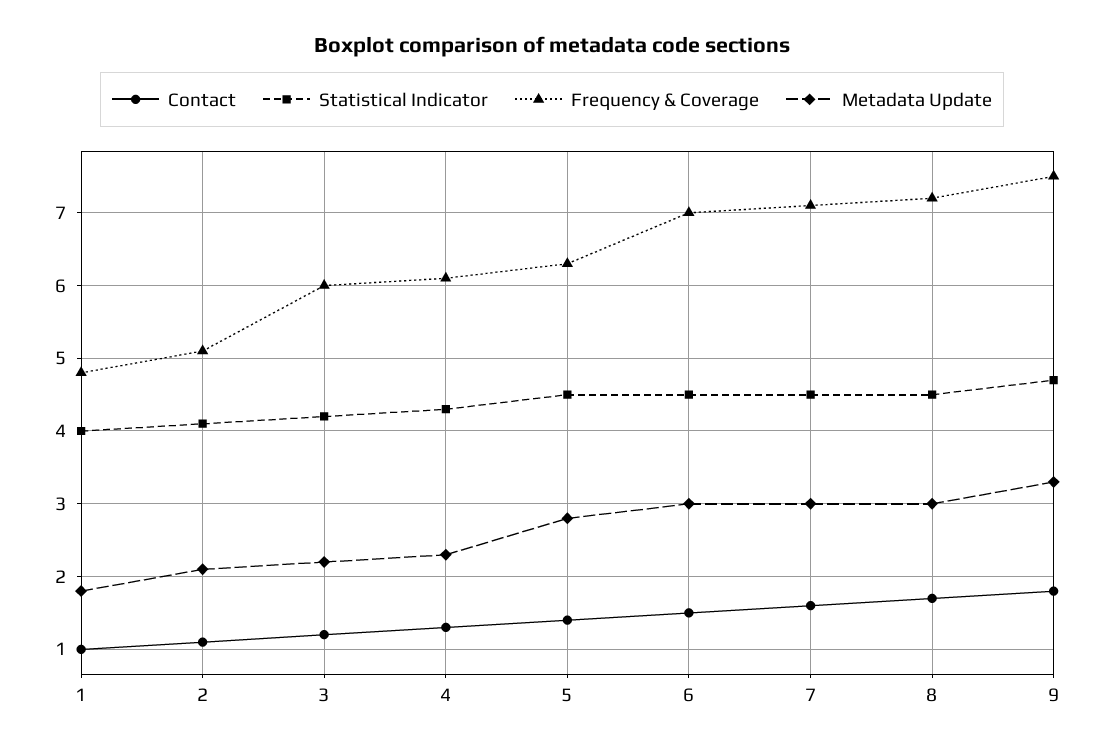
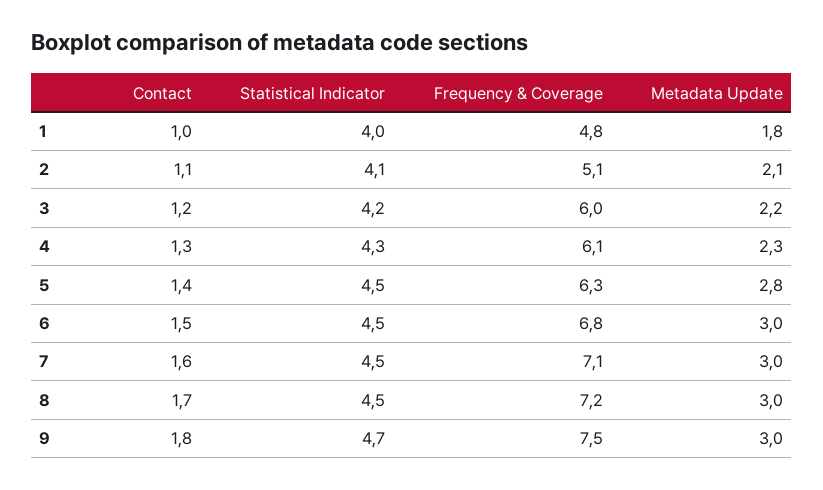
  {
    "Contact": {
      "1": 1,
      "2": 1.1,
      "3": 1.2,
      "4": 1.3,
      "5": 1.4,
      "6": 1.5,
      "7": 1.6,
      "8": 1.7,
      "9": 1.8
    },
    "Statistical Indicator": {
      "1": 4,
      "2": 4.1,
      "3": 4.2,
      "4": 4.3,
      "5": 4.5,
      "6": 4.5,
      "7": 4.5,
      "8": 4.5,
      "9": 4.7
    },
    "Frequency & Coverage": {
      "1": 4.8,
      "2": 5.1,
      "3": 6,
      "4": 6.1,
      "5": 6.3,
-     "6": 7,
+     "6": 6.8,
      "7": 7.1,
      "8": 7.2,
      "9": 7.5
    },
    "Metadata Update": {
      "1": 1.8,
      "2": 2.1,
      "3": 2.2,
      "4": 2.3,
      "5": 2.8,
      "6": 3,
      "7": 3,
      "8": 3,
-     "9": 3.3
+     "9": 3
    }
  }

